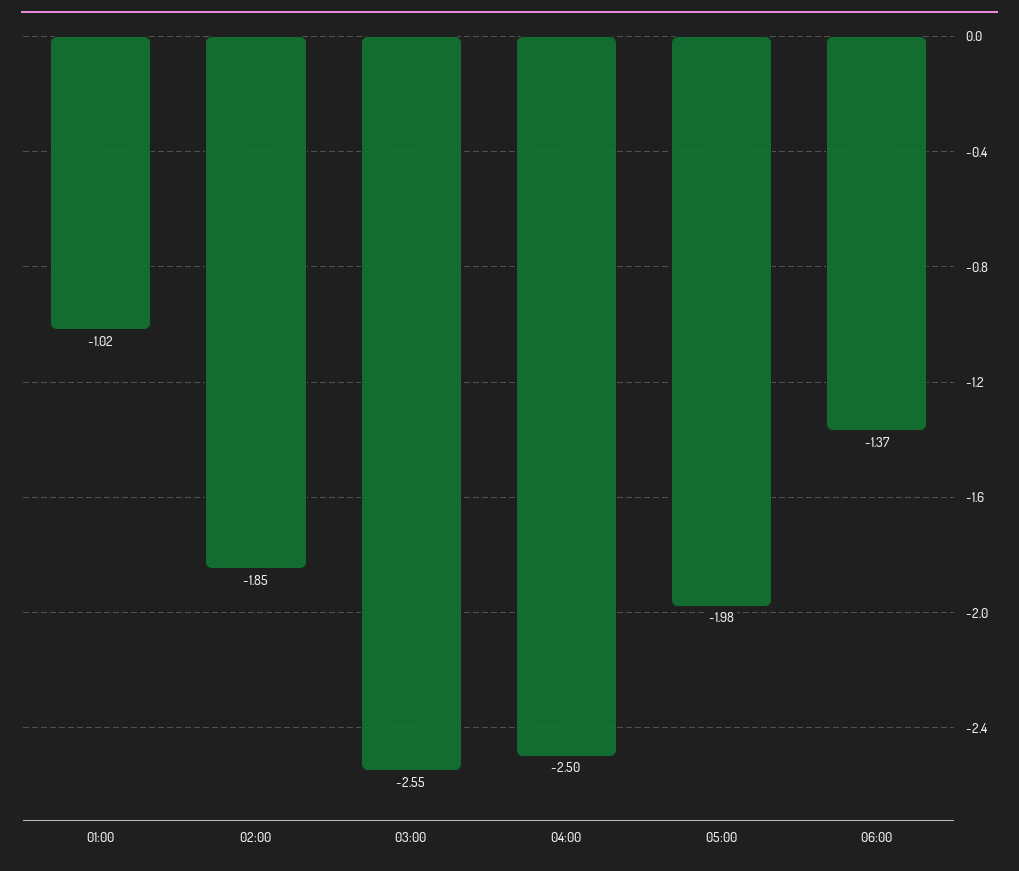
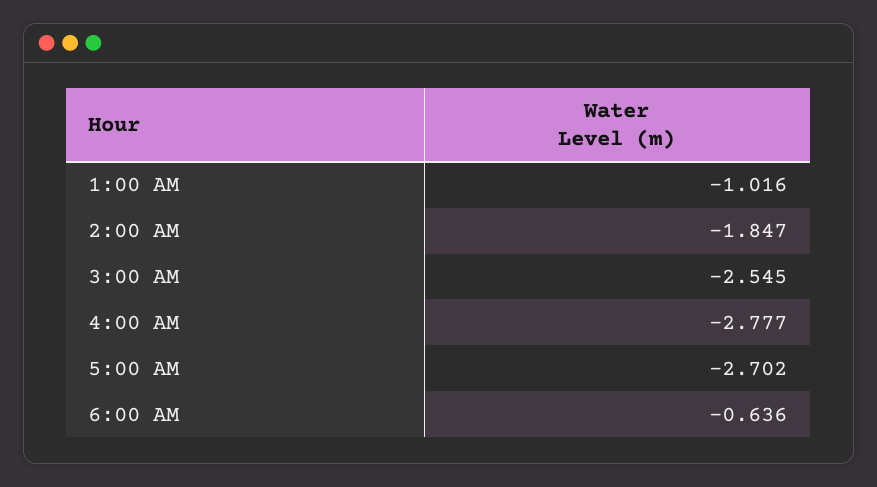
  {
    "01:00": -1.016,
    "02:00": -1.847,
    "03:00": -2.545,
-   "04:00": -2.5,
+   "04:00": -2.777,
-   "05:00": -1.98,
+   "05:00": -2.702,
-   "06:00": -1.37
+   "06:00": -0.636
  }

